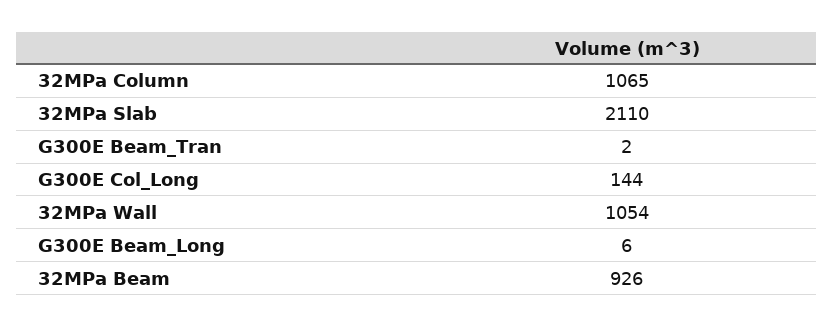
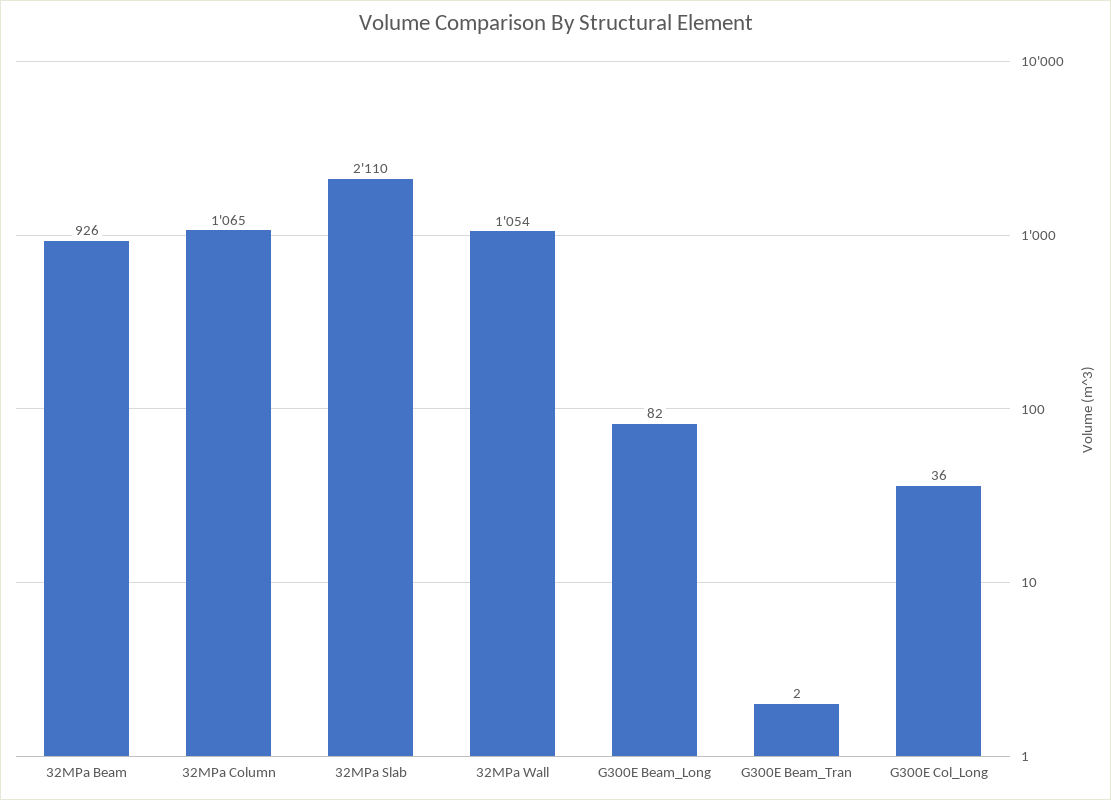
  {
    "32MPa Column": 1065,
    "32MPa Slab": 2110,
    "G300E Beam_Tran": 2,
-   "G300E Col_Long": 144,
+   "G300E Col_Long": 36,
    "32MPa Wall": 1054,
-   "G300E Beam_Long": 6,
+   "G300E Beam_Long": 82,
    "32MPa Beam": 926
  }

